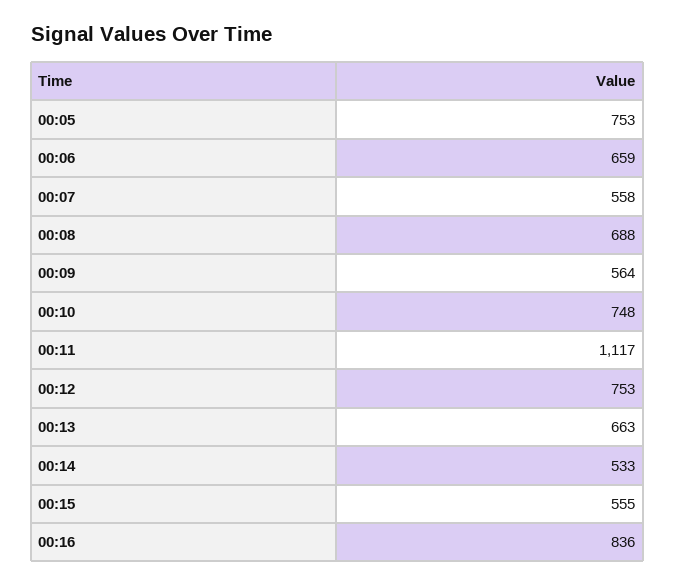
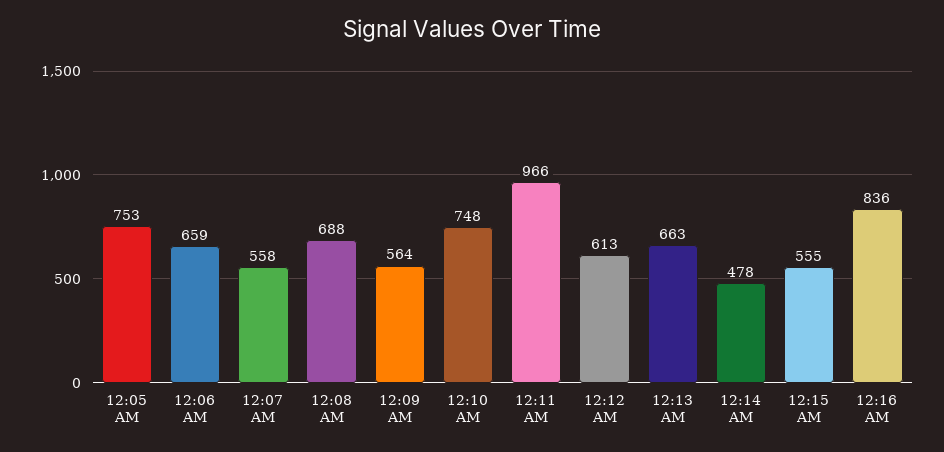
  {
    "00:05": 753,
    "00:06": 659,
    "00:07": 558,
    "00:08": 688,
    "00:09": 564,
    "00:10": 748,
-   "00:11": 1117,
+   "00:11": 966,
-   "00:12": 753,
+   "00:12": 613,
    "00:13": 663,
-   "00:14": 533,
+   "00:14": 478,
    "00:15": 555,
    "00:16": 836
  }

